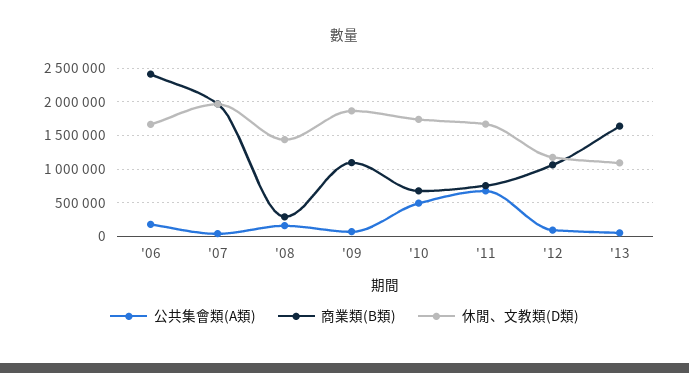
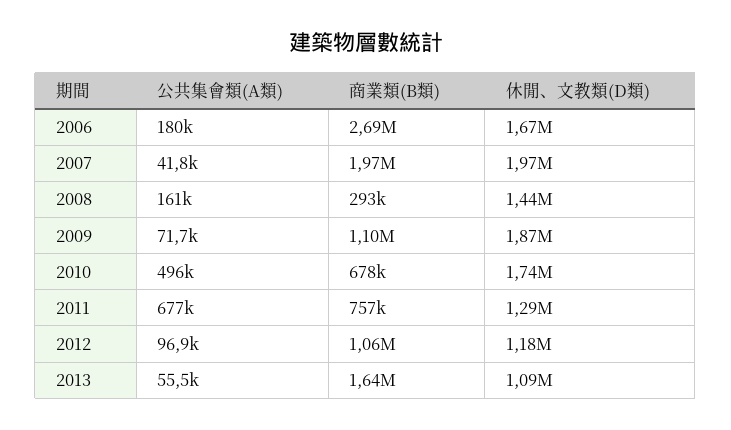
  {
    "公共集會類(A類)": {
      "'06": 180000,
      "'07": 41800,
      "'08": 161000,
      "'09": 71700,
      "'10": 496000,
      "'11": 677000,
      "'12": 96900,
      "'13": 55500
    },
    "商業類(B類)": {
-     "'06": 2400000,
+     "'06": 2690000,
      "'07": 1970000,
      "'08": 293000,
      "'09": 1100000,
      "'10": 678000,
      "'11": 757000,
      "'12": 1060000,
      "'13": 1640000
    },
    "休閒、文教類(D類)": {
      "'06": 1670000,
      "'07": 1970000,
      "'08": 1440000,
      "'09": 1870000,
      "'10": 1740000,
-     "'11": 1700000,
+     "'11": 1290000,
      "'12": 1180000,
      "'13": 1090000
    }
  }

